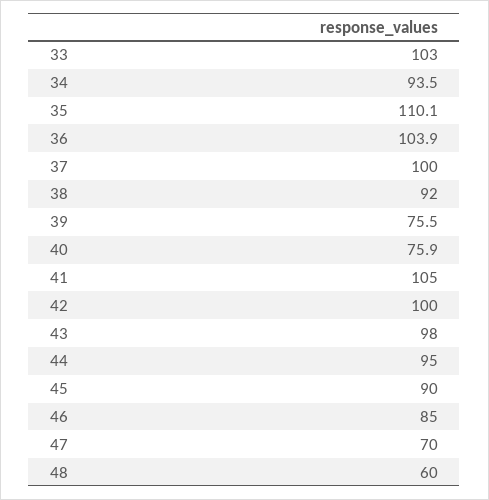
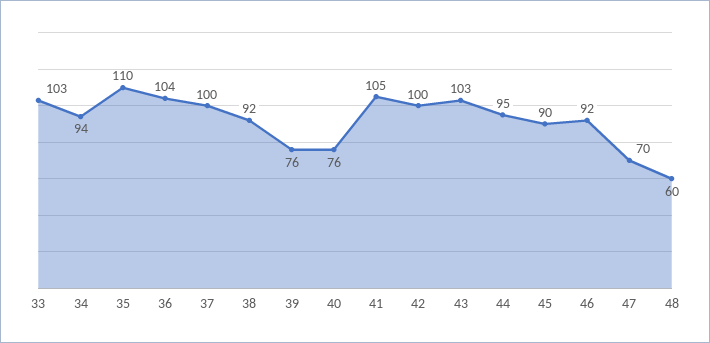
  {
    "33": 103,
    "34": 93.5,
    "35": 110.1,
    "36": 103.9,
    "37": 100,
    "38": 92,
    "39": 75.5,
    "40": 75.9,
    "41": 105,
    "42": 100,
-   "43": 98,
+   "43": 103,
    "44": 95,
    "45": 90,
-   "46": 85,
+   "46": 92,
    "47": 70,
    "48": 60
  }

